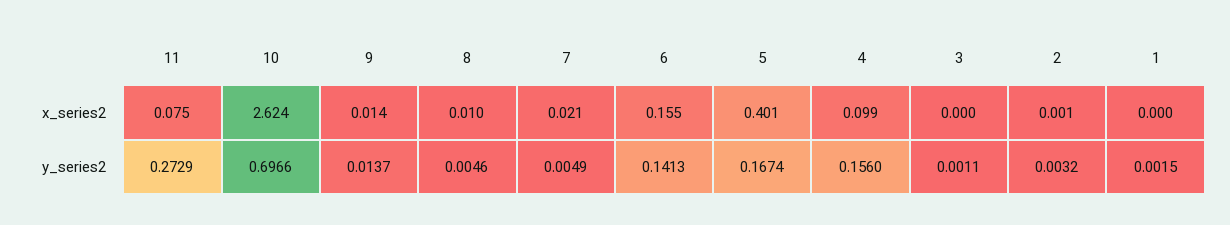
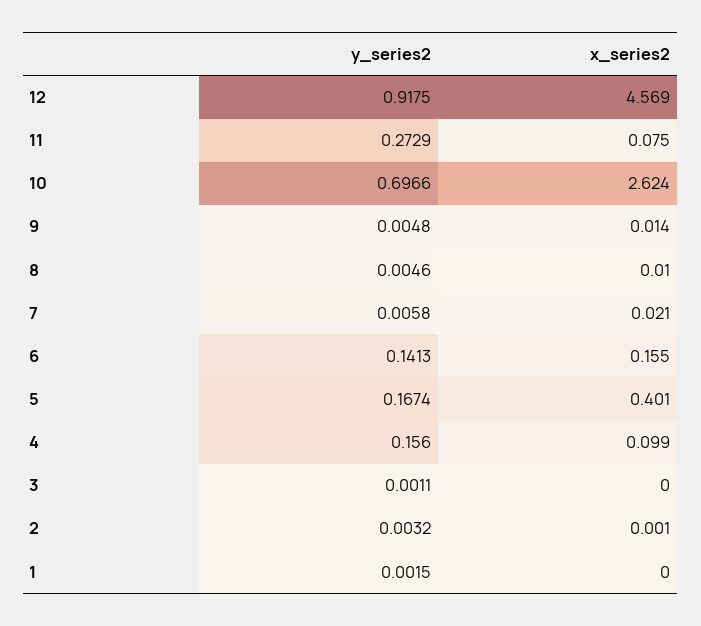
  {
    "11": {
      "x_series2": 0.075,
      "y_series2": 0.2729
    },
    "10": {
      "x_series2": 2.624,
      "y_series2": 0.6966
    },
    "9": {
      "x_series2": 0.014,
-     "y_series2": 0.0137
+     "y_series2": 0.0048
    },
    "8": {
      "x_series2": 0.01,
      "y_series2": 0.0046
    },
    "7": {
      "x_series2": 0.021,
-     "y_series2": 0.0049
+     "y_series2": 0.0058
    },
    "6": {
      "x_series2": 0.155,
      "y_series2": 0.1413
    },
    "5": {
      "x_series2": 0.401,
      "y_series2": 0.1674
    },
    "4": {
      "x_series2": 0.099,
      "y_series2": 0.156
    },
    "3": {
      "x_series2": 0,
      "y_series2": 0.0011
    },
    "2": {
      "x_series2": 0.001,
      "y_series2": 0.0032
    },
    "1": {
      "x_series2": 0,
      "y_series2": 0.0015
-   }
+   },
+   "12": {
+     "y_series2": 0.9175,
+     "x_series2": 4.569
+   }
  }

